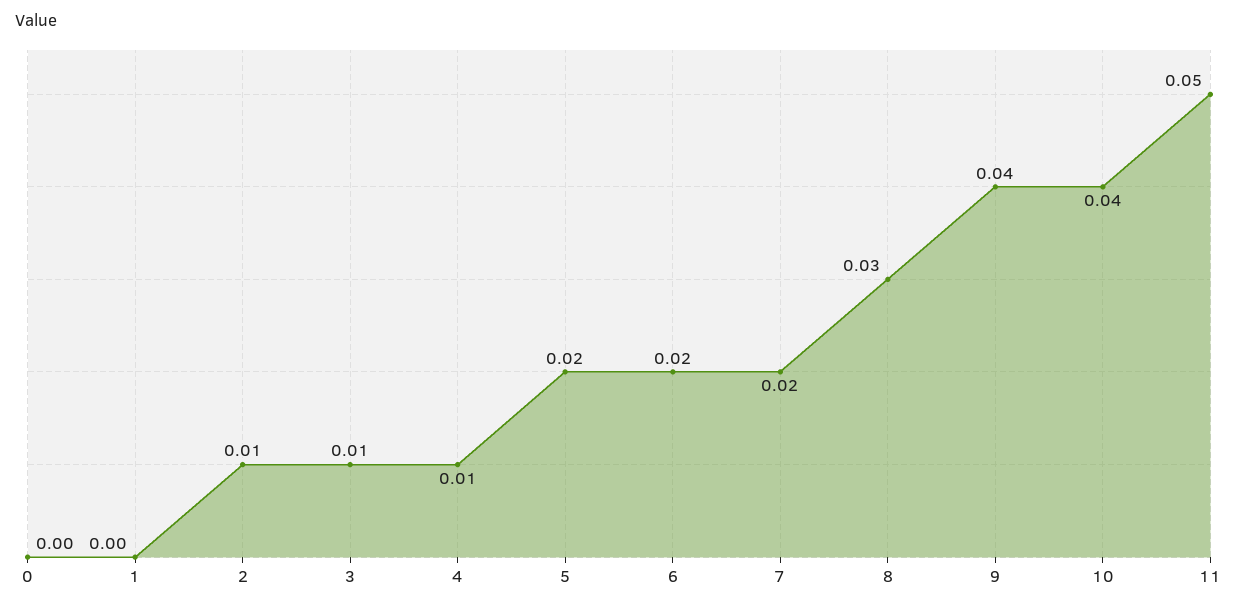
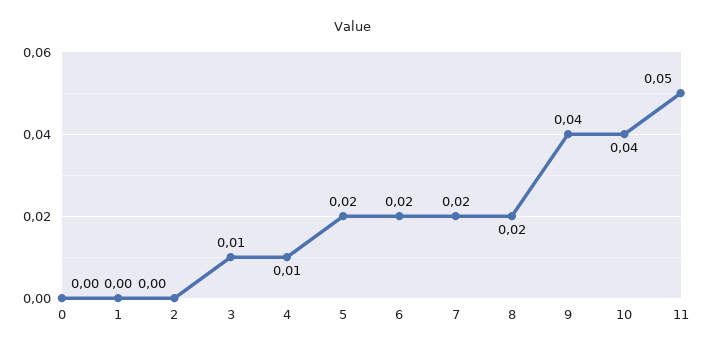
  {
    "0": 0,
    "1": 0,
-   "2": 0.01,
+   "2": 0,
    "3": 0.01,
    "4": 0.01,
    "5": 0.02,
    "6": 0.02,
    "7": 0.02,
-   "8": 0.03,
+   "8": 0.02,
    "9": 0.04,
    "10": 0.04,
    "11": 0.05
  }

